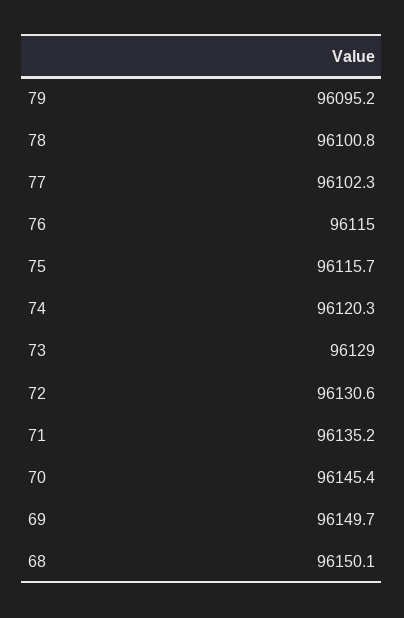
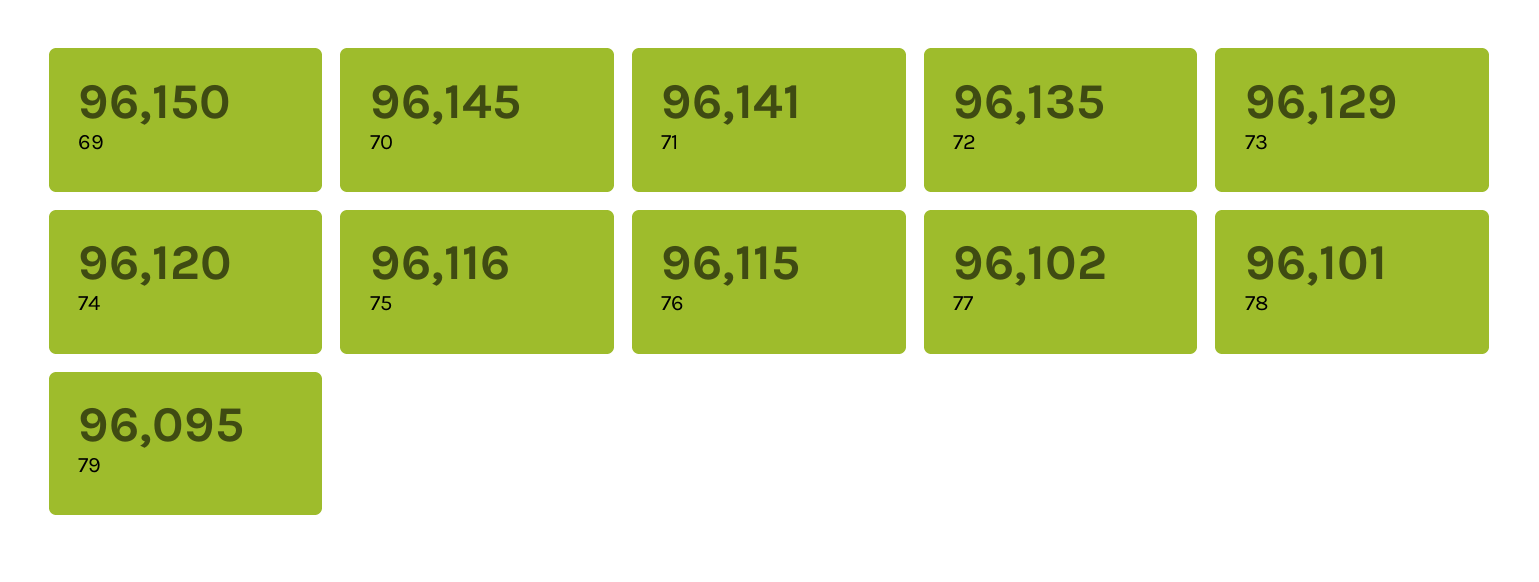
  {
    "79": 96095.2,
    "78": 96100.8,
    "77": 96102.3,
    "76": 96115,
    "75": 96115.7,
    "74": 96120.3,
    "73": 96129,
-   "72": 96130.6,
+   "72": 96135,
-   "71": 96135.2,
+   "71": 96141,
    "70": 96145.4,
-   "69": 96149.7,
+   "69": 96149.7
-   "68": 96150.1
  }

